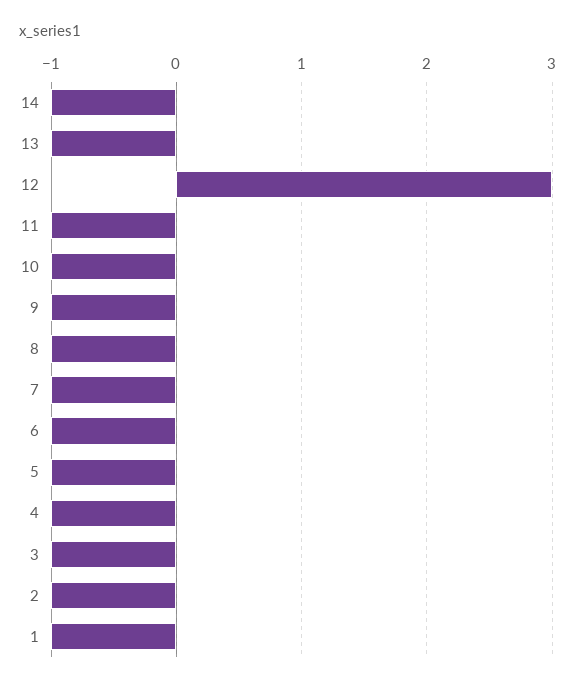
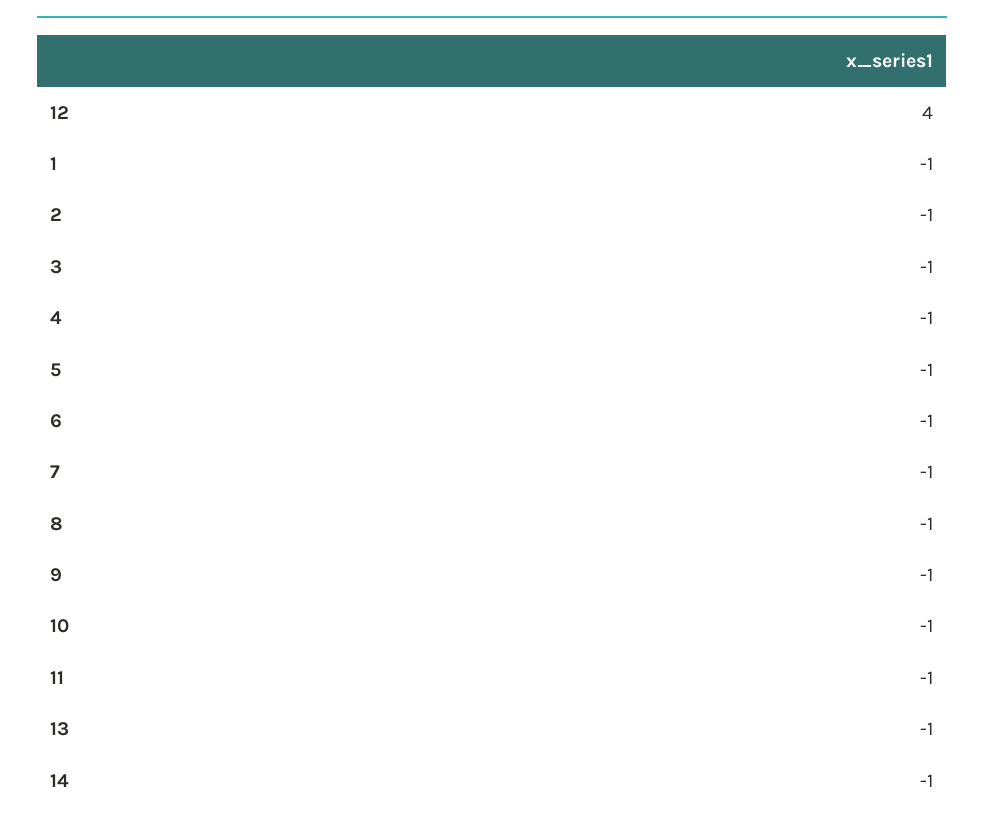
  {
    "14": -1,
    "13": -1,
-   "12": 3,
+   "12": 4,
    "11": -1,
    "10": -1,
    "9": -1,
    "8": -1,
    "7": -1,
    "6": -1,
    "5": -1,
    "4": -1,
    "3": -1,
    "2": -1,
    "1": -1
  }

